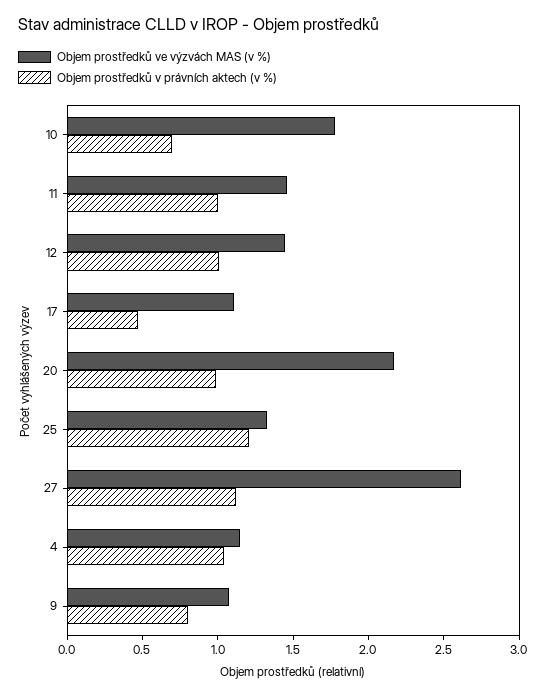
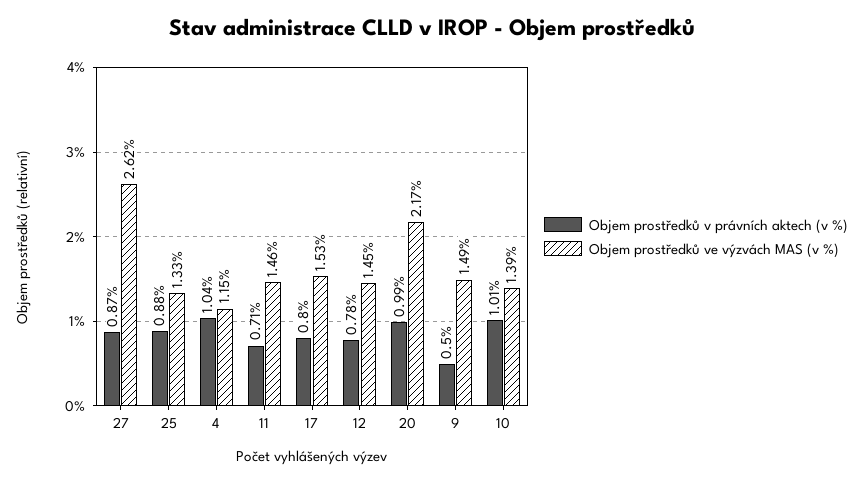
  {
    "Objem prostředků ve výzvách MAS (v %)": {
-     "10": 1.8,
+     "10": 1.39,
      "11": 1.46,
      "12": 1.45,
-     "17": 1.1,
+     "17": 1.53,
      "20": 2.17,
      "25": 1.33,
      "27": 2.62,
      "4": 1.15,
-     "9": 1.1
+     "9": 1.49
    },
    "Objem prostředků v právních aktech (v %)": {
-     "10": 0.7,
+     "10": 1.01,
-     "11": 1,
+     "11": 0.71,
-     "12": 1,
+     "12": 0.78,
-     "17": 0.5,
+     "17": 0.8,
      "20": 0.99,
-     "25": 1.2,
+     "25": 0.88,
-     "27": 1.1,
+     "27": 0.87,
      "4": 1.04,
-     "9": 0.8
+     "9": 0.5
    }
  }

